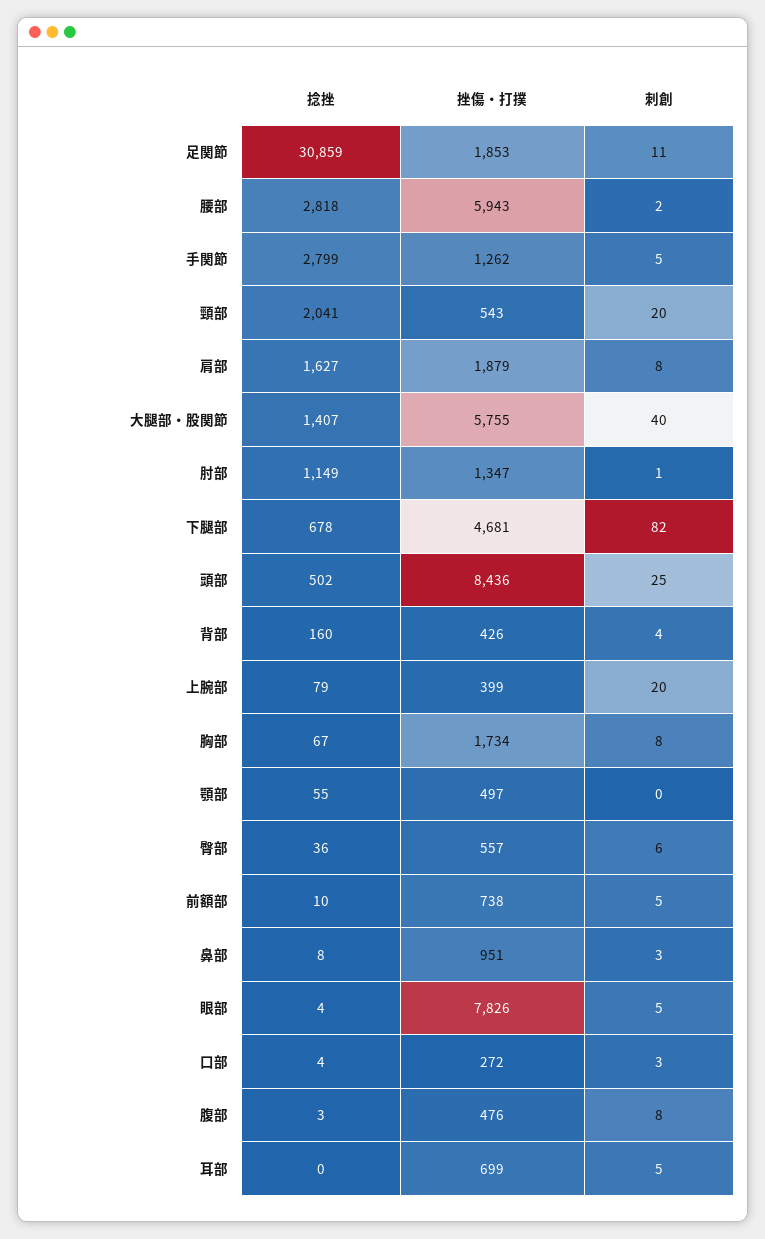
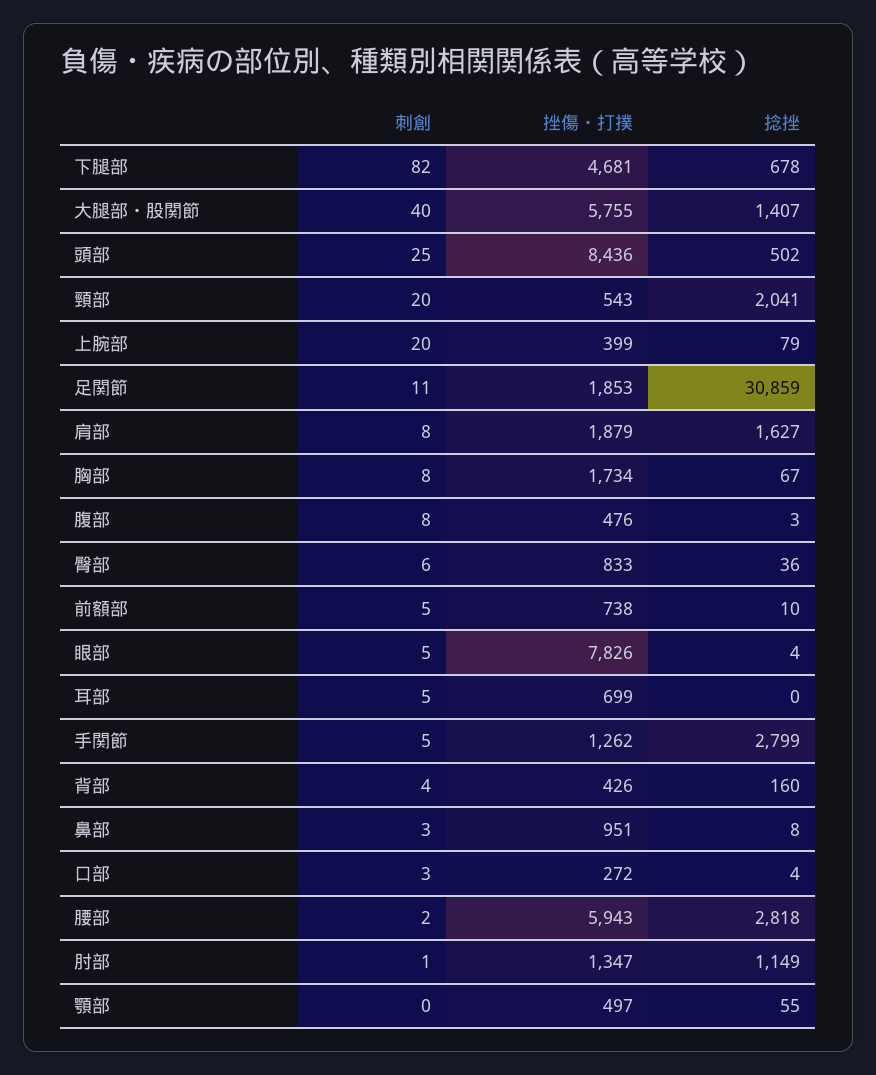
  {
    "捻挫": {
      "足関節": 30859,
      "腰部": 2818,
      "手関節": 2799,
      "頸部": 2041,
      "肩部": 1627,
      "大腿部・股関節": 1407,
      "肘部": 1149,
      "下腿部": 678,
      "頭部": 502,
      "背部": 160,
      "上腕部": 79,
      "胸部": 67,
      "顎部": 55,
      "臀部": 36,
      "前額部": 10,
      "鼻部": 8,
      "眼部": 4,
      "口部": 4,
      "腹部": 3,
      "耳部": 0
    },
    "挫傷・打撲": {
      "足関節": 1853,
      "腰部": 5943,
      "手関節": 1262,
      "頸部": 543,
      "肩部": 1879,
      "大腿部・股関節": 5755,
      "肘部": 1347,
      "下腿部": 4681,
      "頭部": 8436,
      "背部": 426,
      "上腕部": 399,
      "胸部": 1734,
      "顎部": 497,
-     "臀部": 557,
+     "臀部": 833,
      "前額部": 738,
      "鼻部": 951,
      "眼部": 7826,
      "口部": 272,
      "腹部": 476,
      "耳部": 699
    },
    "刺創": {
      "足関節": 11,
      "腰部": 2,
      "手関節": 5,
      "頸部": 20,
      "肩部": 8,
      "大腿部・股関節": 40,
      "肘部": 1,
      "下腿部": 82,
      "頭部": 25,
      "背部": 4,
      "上腕部": 20,
      "胸部": 8,
      "顎部": 0,
      "臀部": 6,
      "前額部": 5,
      "鼻部": 3,
      "眼部": 5,
      "口部": 3,
      "腹部": 8,
      "耳部": 5
    }
  }

